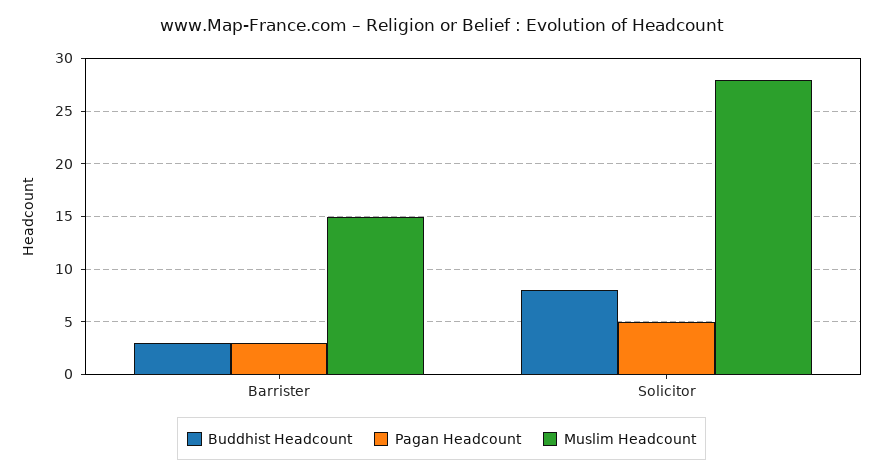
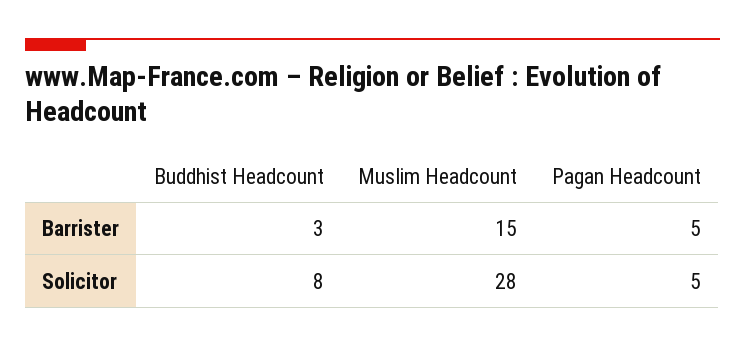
  {
    "Buddhist Headcount": {
      "Barrister": 3,
      "Solicitor": 8
    },
    "Pagan Headcount": {
-     "Barrister": 3,
+     "Barrister": 5,
      "Solicitor": 5
    },
    "Muslim Headcount": {
      "Barrister": 15,
      "Solicitor": 28
    }
  }

